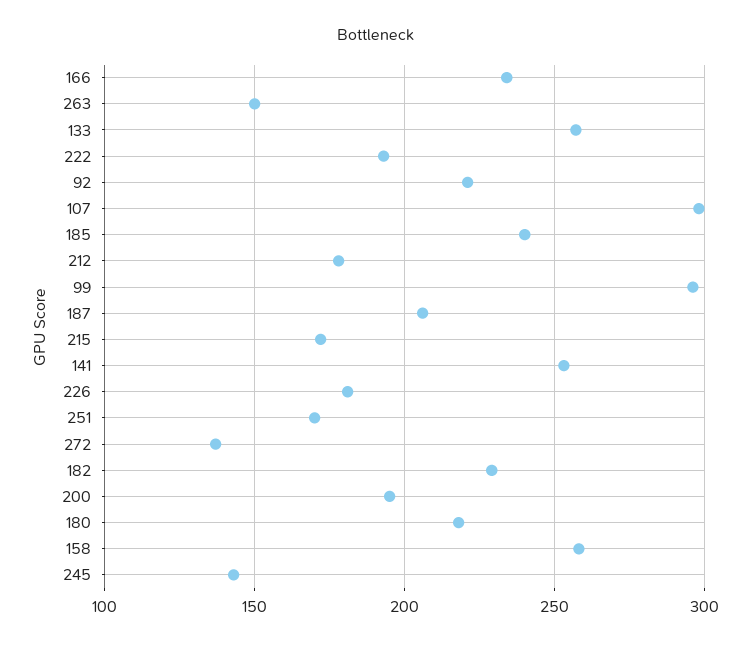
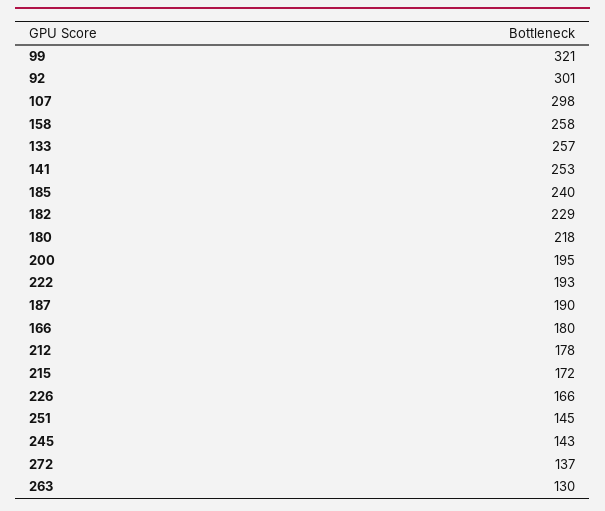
  {
-   "166": 235,
+   "166": 180,
-   "263": 150,
+   "263": 130,
    "133": 257,
    "222": 193,
-   "92": 220,
+   "92": 301,
    "107": 298,
    "185": 240,
    "212": 178,
-   "99": 295,
+   "99": 321,
-   "187": 205,
+   "187": 190,
    "215": 172,
    "141": 253,
-   "226": 180,
+   "226": 166,
-   "251": 170,
+   "251": 145,
    "272": 137,
    "182": 229,
    "200": 195,
    "180": 218,
    "158": 258,
    "245": 143
  }

